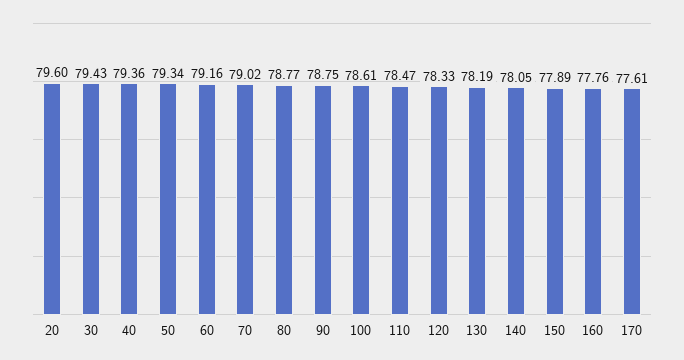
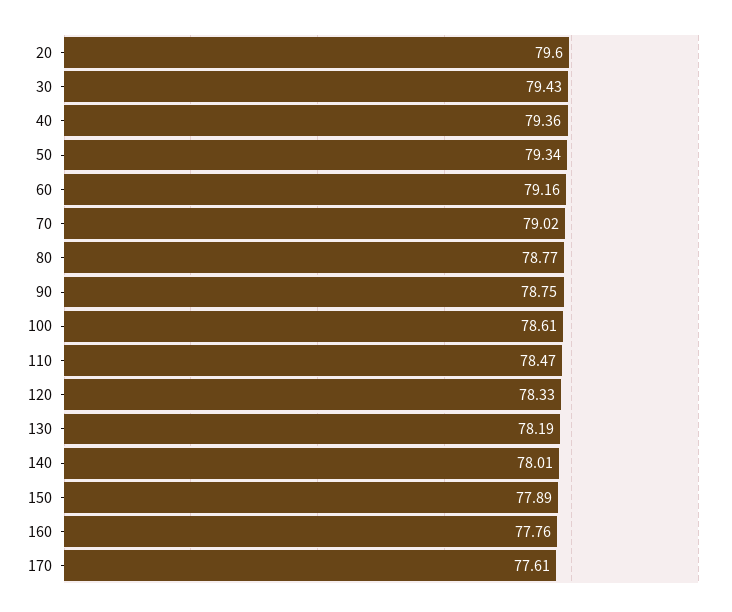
  {
    "20": 79.6,
    "30": 79.43,
    "40": 79.36,
    "50": 79.34,
    "60": 79.16,
    "70": 79.02,
    "80": 78.77,
    "90": 78.75,
    "100": 78.61,
    "110": 78.47,
    "120": 78.33,
    "130": 78.19,
-   "140": 78.05,
+   "140": 78.01,
    "150": 77.89,
    "160": 77.76,
    "170": 77.61
  }

